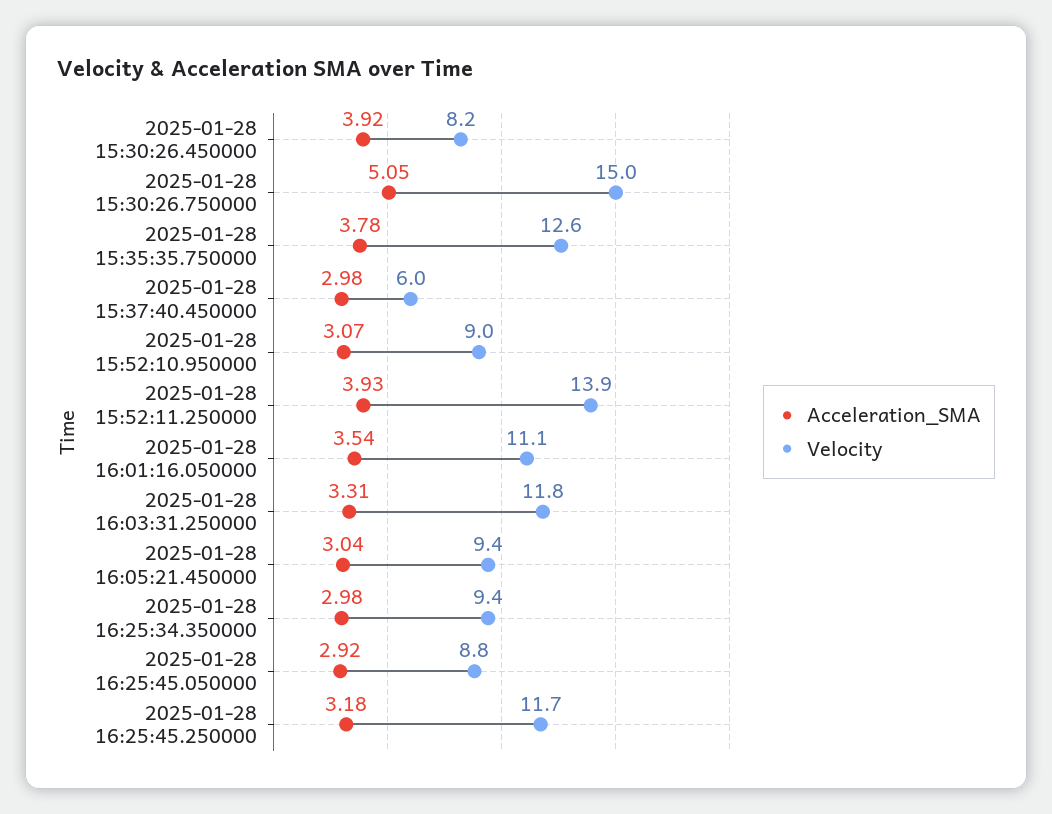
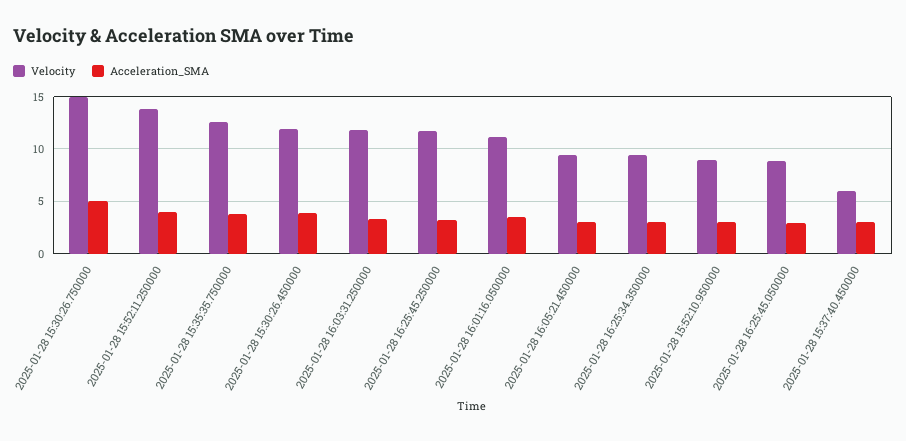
  {
    "Acceleration_SMA": {
      "2025-01-28 15:30:26.450000": 3.92,
      "2025-01-28 15:30:26.750000": 5.05,
      "2025-01-28 15:35:35.750000": 3.78,
      "2025-01-28 15:37:40.450000": 2.98,
      "2025-01-28 15:52:10.950000": 3.07,
      "2025-01-28 15:52:11.250000": 3.93,
      "2025-01-28 16:01:16.050000": 3.54,
      "2025-01-28 16:03:31.250000": 3.31,
      "2025-01-28 16:05:21.450000": 3.04,
      "2025-01-28 16:25:34.350000": 2.98,
      "2025-01-28 16:25:45.050000": 2.92,
      "2025-01-28 16:25:45.250000": 3.18
    },
    "Velocity": {
-     "2025-01-28 15:30:26.450000": 8.2,
+     "2025-01-28 15:30:26.450000": 12,
      "2025-01-28 15:30:26.750000": 15,
      "2025-01-28 15:35:35.750000": 12.6,
      "2025-01-28 15:37:40.450000": 6,
      "2025-01-28 15:52:10.950000": 9,
      "2025-01-28 15:52:11.250000": 13.9,
      "2025-01-28 16:01:16.050000": 11.1,
      "2025-01-28 16:03:31.250000": 11.8,
      "2025-01-28 16:05:21.450000": 9.4,
      "2025-01-28 16:25:34.350000": 9.4,
      "2025-01-28 16:25:45.050000": 8.8,
      "2025-01-28 16:25:45.250000": 11.7
    }
  }

